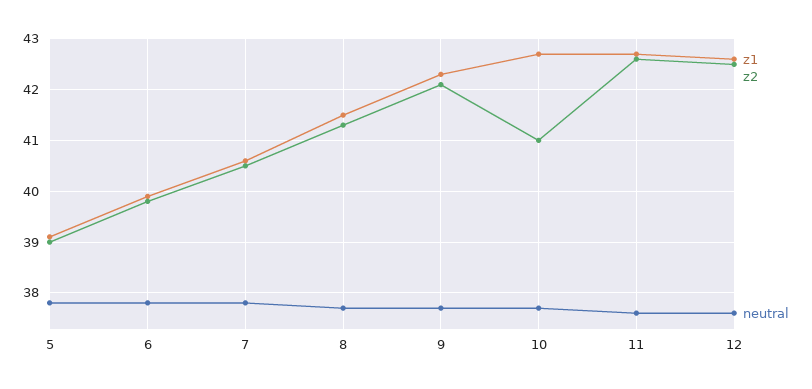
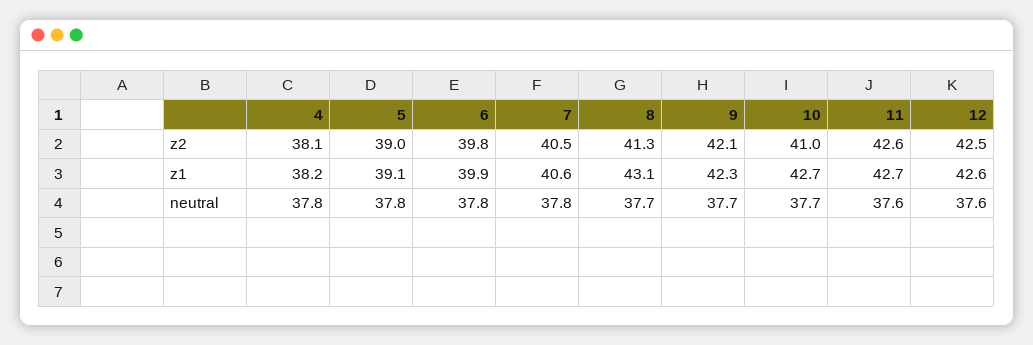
  {
    "z1": {
      "5": 39.1,
      "6": 39.9,
      "7": 40.6,
-     "8": 41.5,
+     "8": 43.1,
      "9": 42.3,
      "10": 42.7,
      "11": 42.7,
-     "12": 42.6
+     "12": 42.6,
+     "4": 38.2
    },
    "z2": {
      "5": 39,
      "6": 39.8,
      "7": 40.5,
      "8": 41.3,
      "9": 42.1,
      "10": 41,
      "11": 42.6,
-     "12": 42.5
+     "12": 42.5,
+     "4": 38.1
    },
    "neutral": {
      "5": 37.8,
      "6": 37.8,
      "7": 37.8,
      "8": 37.7,
      "9": 37.7,
      "10": 37.7,
      "11": 37.6,
-     "12": 37.6
+     "12": 37.6,
+     "4": 37.8
    }
  }

